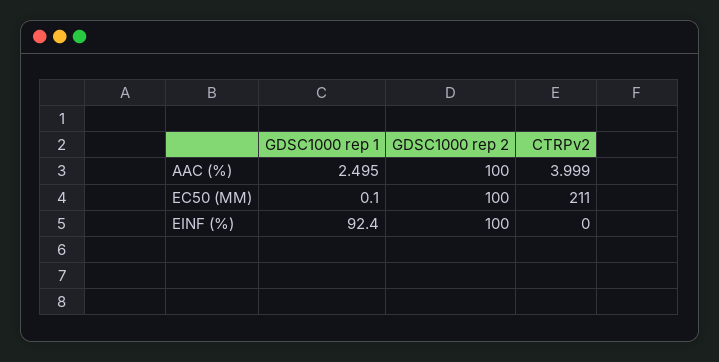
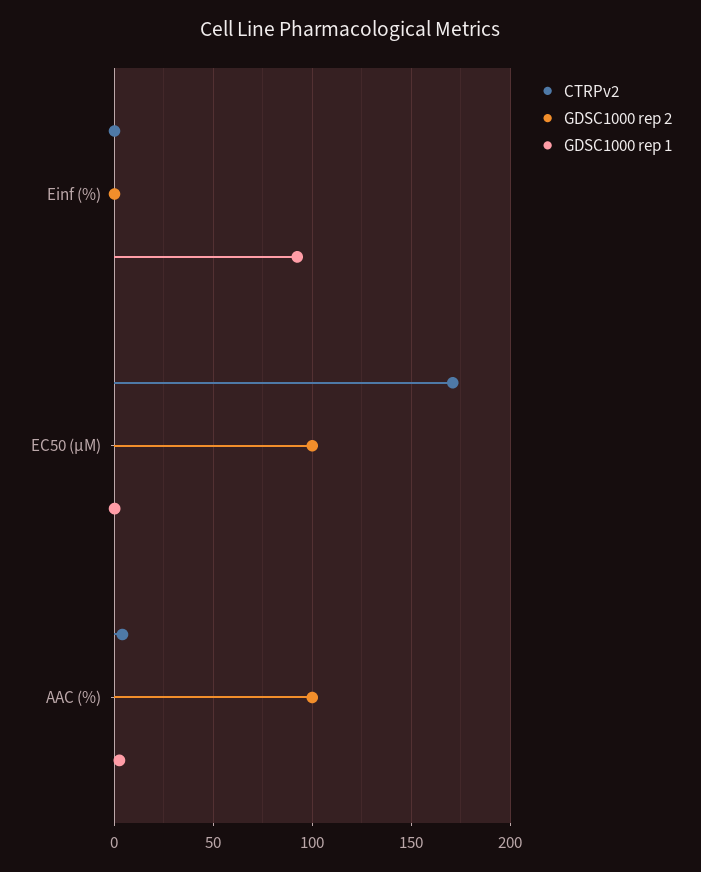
  {
    "GDSC1000 rep 1": {
      "AAC (%)": 2.495,
      "EC50 (ΜM)": 0.1,
      "EINF (%)": 92.4
    },
    "GDSC1000 rep 2": {
      "AAC (%)": 100,
      "EC50 (ΜM)": 100,
-     "EINF (%)": 100
+     "EINF (%)": 0
    },
    "CTRPv2": {
      "AAC (%)": 3.999,
-     "EC50 (ΜM)": 211,
+     "EC50 (ΜM)": 170,
      "EINF (%)": 0
    }
  }

